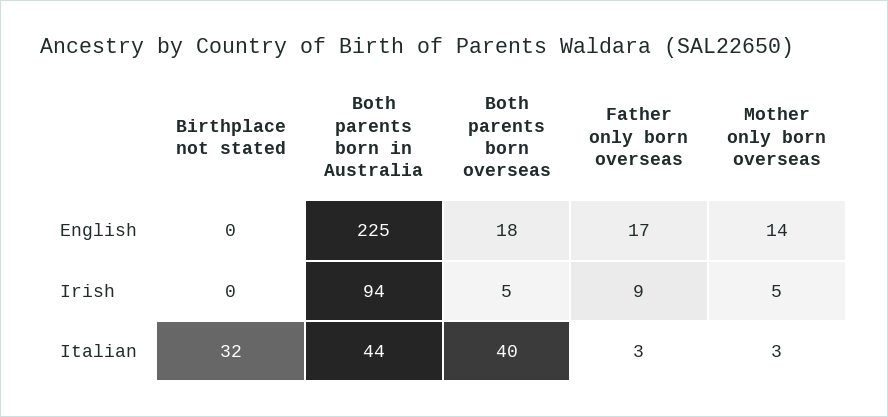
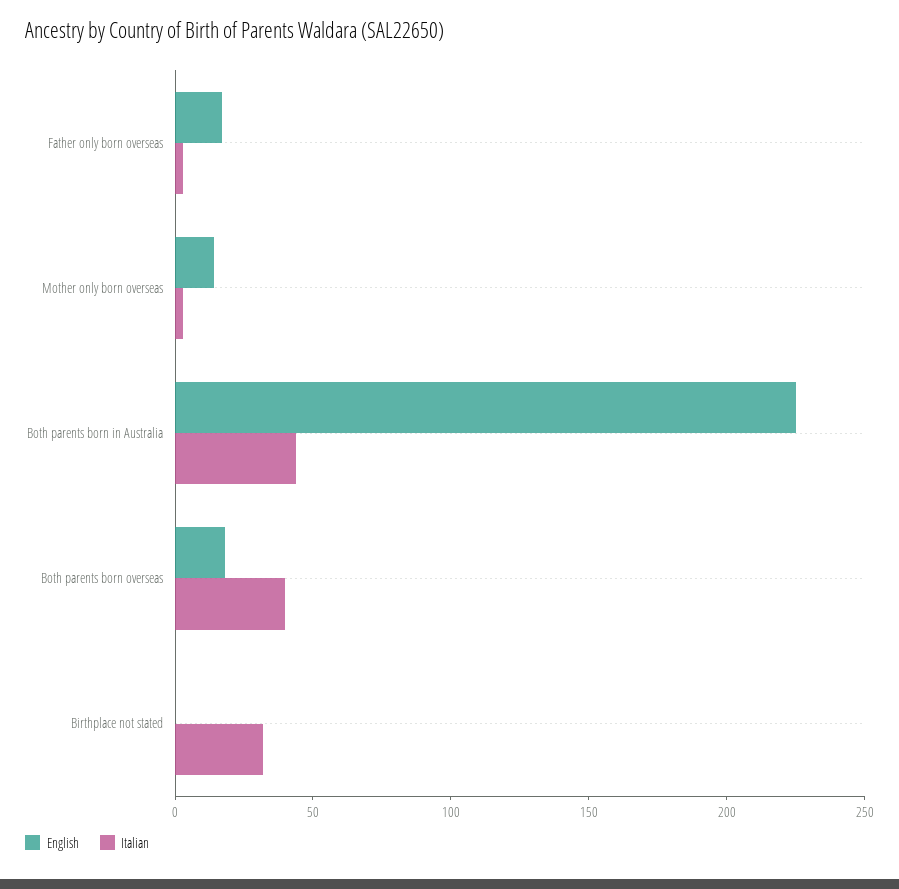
  {
    "English": {
      "Birthplace not stated": 0,
      "Both parents born in Australia": 225,
      "Both parents born overseas": 18,
      "Father only born overseas": 17,
      "Mother only born overseas": 14
    },
-   "Irish": {
-     "Birthplace not stated": 0,
-     "Both parents born in Australia": 94,
-     "Both parents born overseas": 5,
-     "Father only born overseas": 9,
-     "Mother only born overseas": 5
-   },
    "Italian": {
      "Birthplace not stated": 32,
      "Both parents born in Australia": 44,
      "Both parents born overseas": 40,
      "Father only born overseas": 3,
      "Mother only born overseas": 3
    }
  }

